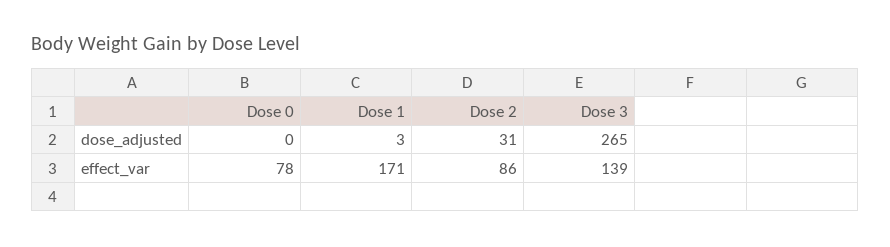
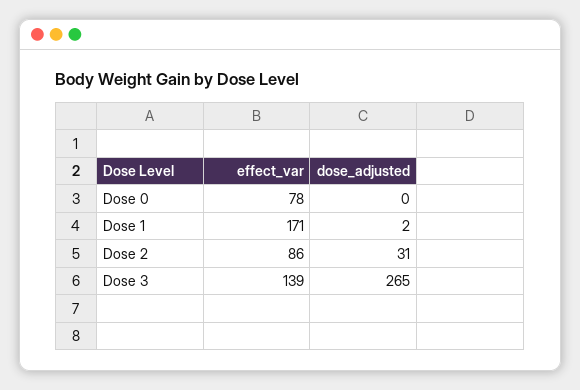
  {
    "Dose 0": {
      "dose_adjusted": 0,
      "effect_var": 78
    },
    "Dose 1": {
-     "dose_adjusted": 3,
+     "dose_adjusted": 2,
      "effect_var": 171
    },
    "Dose 2": {
      "dose_adjusted": 31,
      "effect_var": 86
    },
    "Dose 3": {
      "dose_adjusted": 265,
      "effect_var": 139
    }
  }

